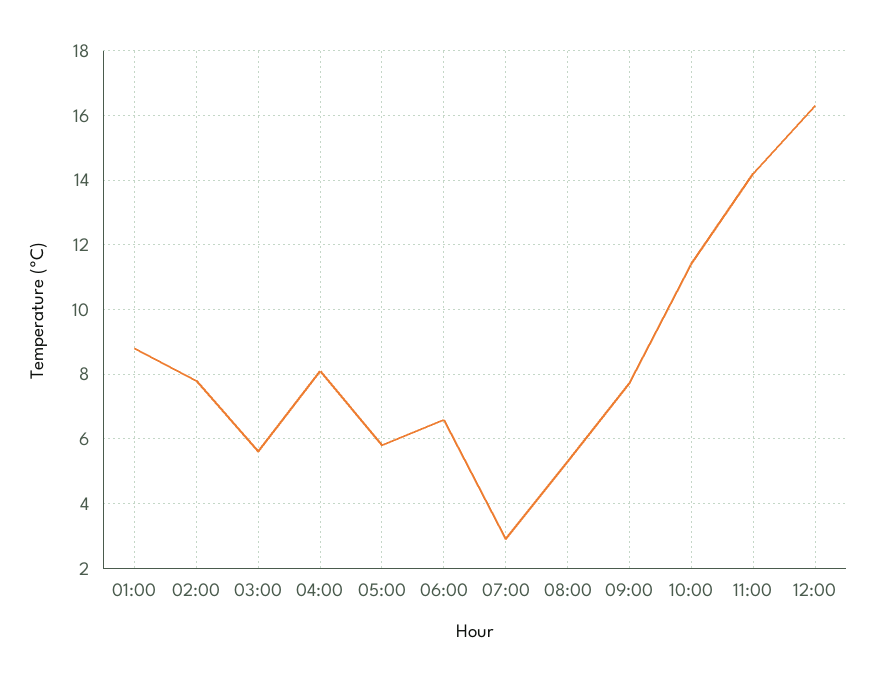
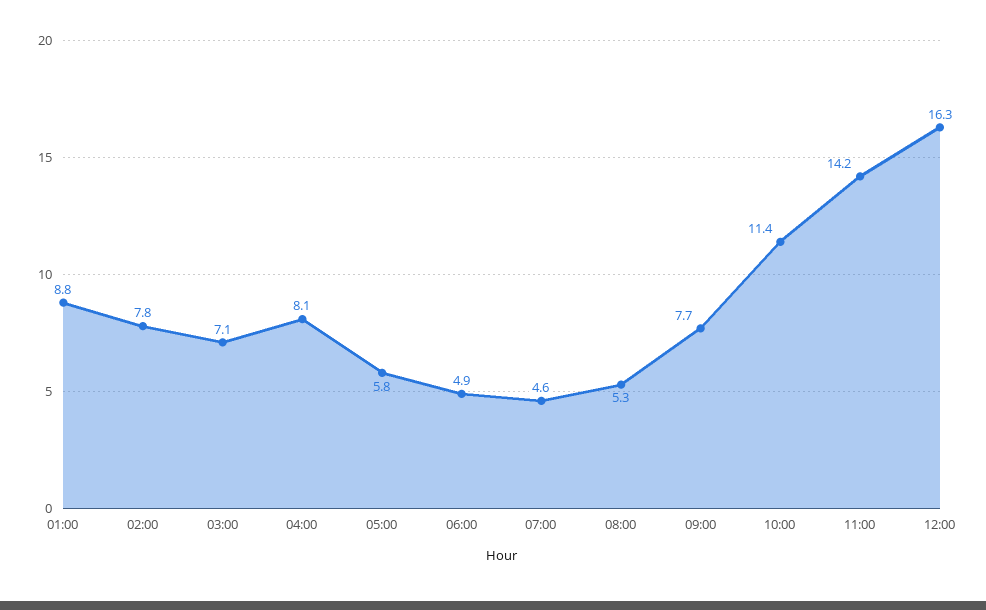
  {
    "01:00": 8.8,
    "02:00": 7.8,
-   "03:00": 5.5,
+   "03:00": 7.1,
    "04:00": 8.1,
    "05:00": 5.8,
-   "06:00": 6.5,
+   "06:00": 4.9,
-   "07:00": 3,
+   "07:00": 4.6,
    "08:00": 5.3,
    "09:00": 7.7,
    "10:00": 11.4,
    "11:00": 14.2,
    "12:00": 16.3
  }

